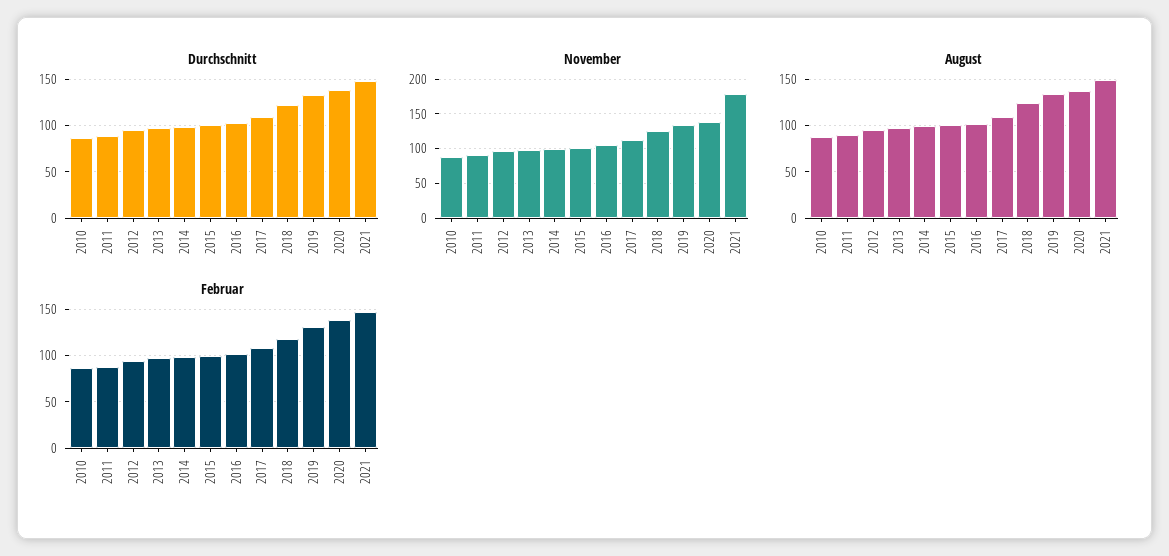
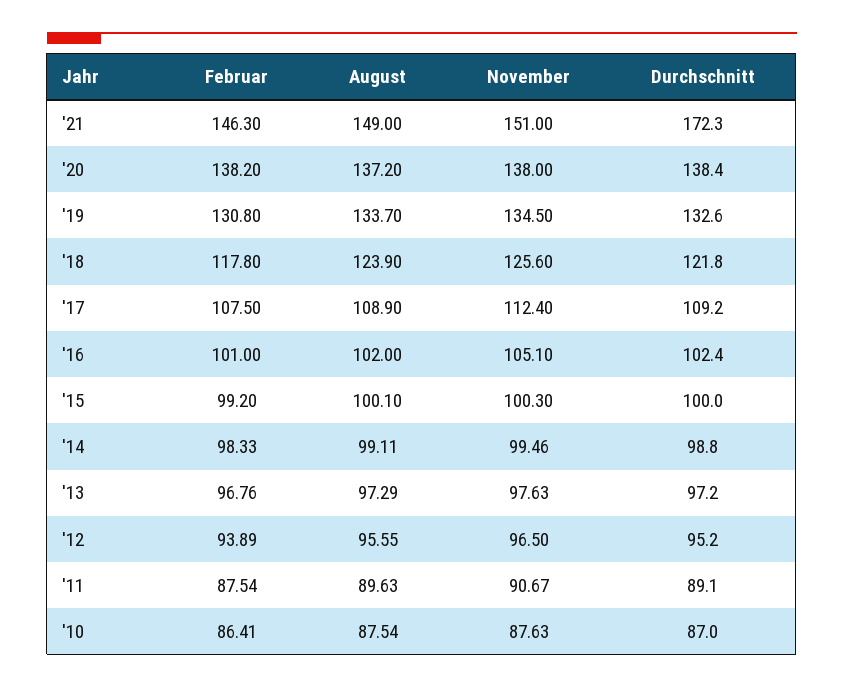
  {
    "Durchschnitt": {
      "2010": 87,
      "2011": 89.1,
      "2012": 95.2,
      "2013": 97.2,
      "2014": 98.8,
      "2015": 100,
      "2016": 102.4,
      "2017": 109.2,
      "2018": 121.8,
      "2019": 132.6,
      "2020": 138.4,
-     "2021": 150
+     "2021": 172.3
    },
    "November": {
      "2010": 87.63,
      "2011": 90.67,
      "2012": 96.5,
      "2013": 97.63,
      "2014": 99.46,
      "2015": 100.3,
      "2016": 105.1,
      "2017": 112.4,
      "2018": 125.6,
      "2019": 134.5,
      "2020": 138,
-     "2021": 180
+     "2021": 151
    },
    "August": {
      "2010": 87.54,
      "2011": 89.63,
      "2012": 95.55,
      "2013": 97.29,
      "2014": 99.11,
      "2015": 100.1,
      "2016": 102,
      "2017": 108.9,
      "2018": 123.9,
      "2019": 133.7,
      "2020": 137.2,
      "2021": 149
    },
    "Februar": {
      "2010": 86.41,
      "2011": 87.54,
      "2012": 93.89,
      "2013": 96.76,
      "2014": 98.33,
      "2015": 99.2,
      "2016": 101,
      "2017": 107.5,
      "2018": 117.8,
      "2019": 130.8,
      "2020": 138.2,
      "2021": 146.3
    }
  }

